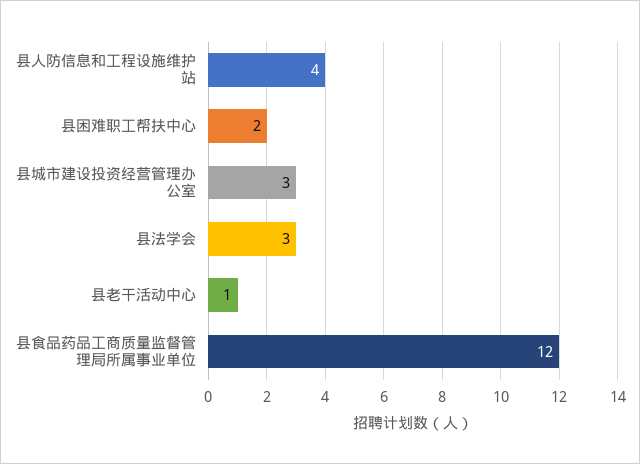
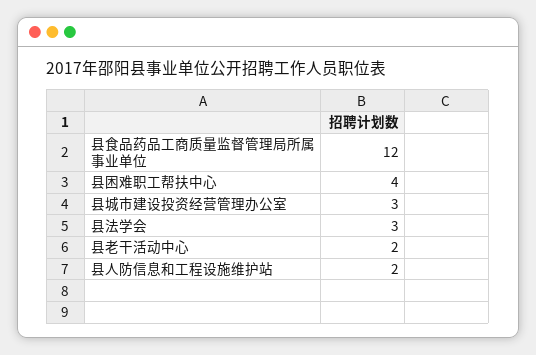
  {
-   "县人防信息和工程设施维护站": 4,
+   "县人防信息和工程设施维护站": 2,
-   "县困难职工帮扶中心": 2,
+   "县困难职工帮扶中心": 4,
    "县城市建设投资经营管理办公室": 3,
    "县法学会": 3,
-   "县老干活动中心": 1,
+   "县老干活动中心": 2,
    "县食品药品工商质量监督管理局所属事业单位": 12
  }

